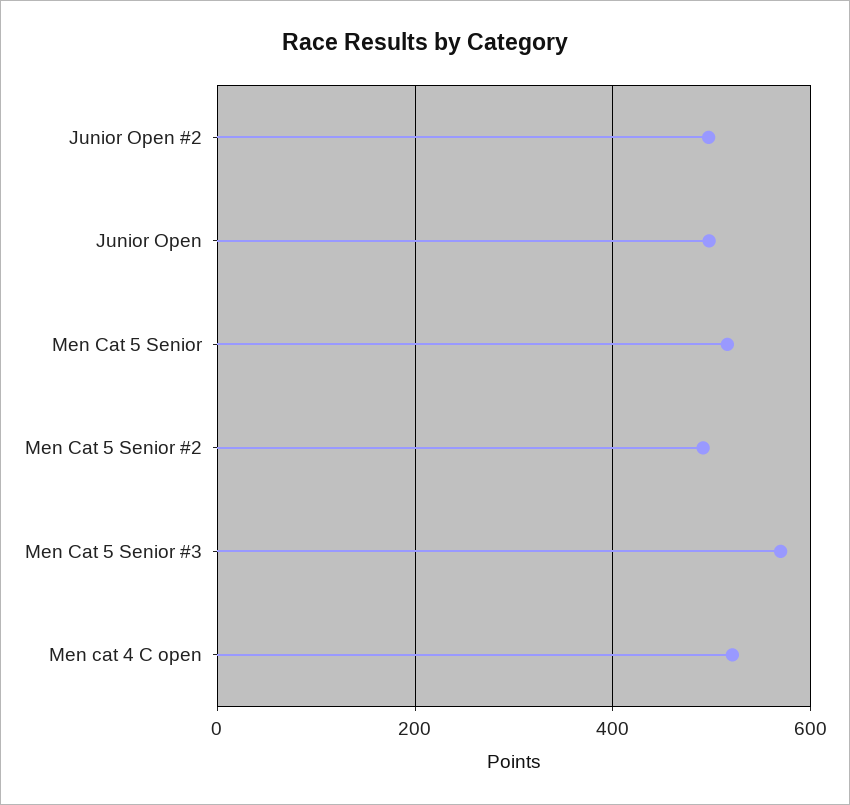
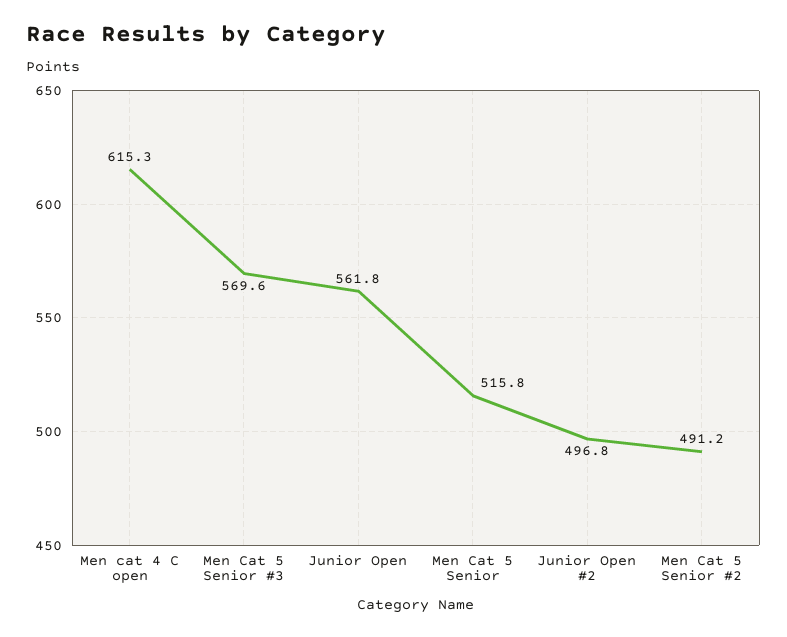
  {
    "Junior Open #2": 496.8,
-   "Junior Open": 500,
+   "Junior Open": 561.8,
    "Men Cat 5 Senior": 515.8,
    "Men Cat 5 Senior #2": 491.2,
    "Men Cat 5 Senior #3": 569.6,
-   "Men cat 4 C open": 520
+   "Men cat 4 C open": 615.3
  }

